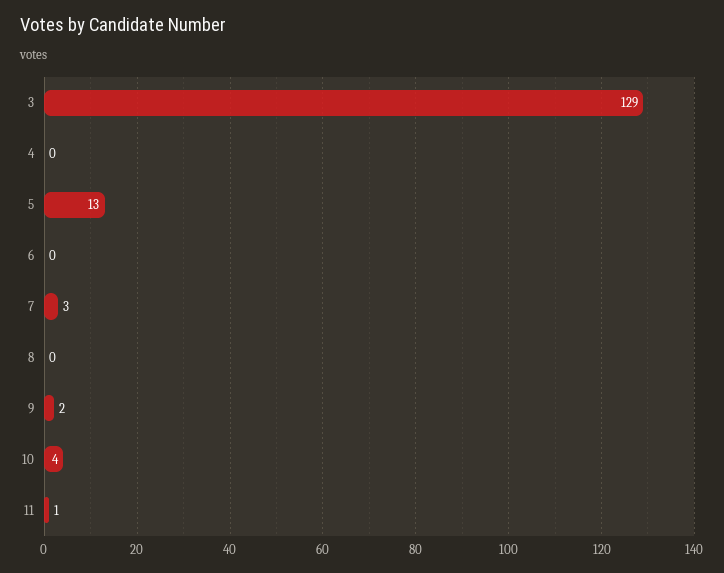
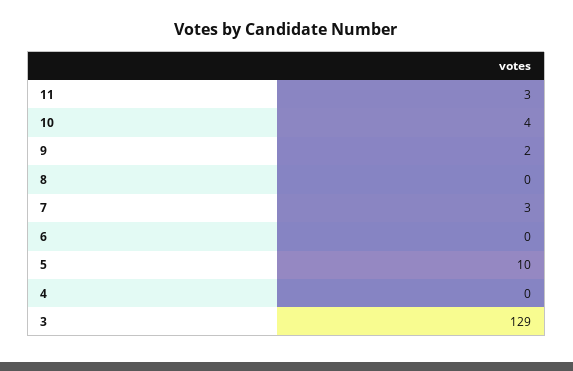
  {
    "3": 129,
    "4": 0,
-   "5": 13,
+   "5": 10,
    "6": 0,
    "7": 3,
    "8": 0,
    "9": 2,
    "10": 4,
-   "11": 1
+   "11": 3
  }

